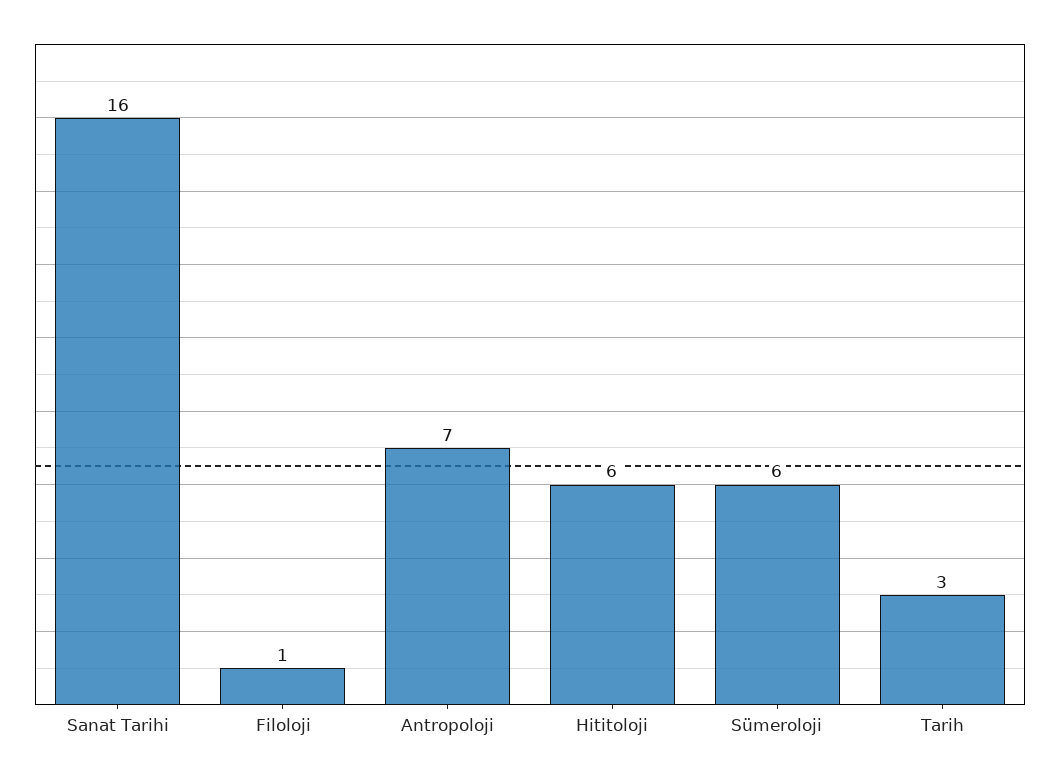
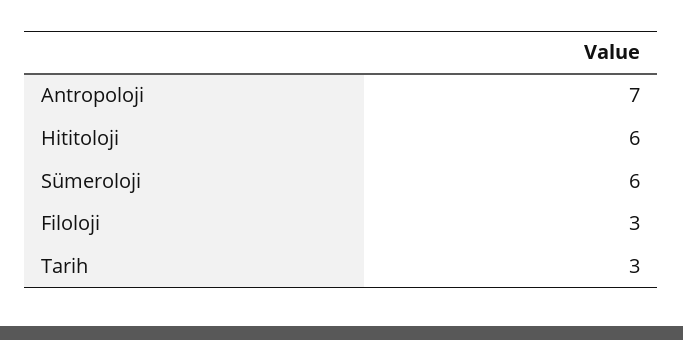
  {
-   "Sanat Tarihi": 16,
-   "Filoloji": 1,
+   "Filoloji": 3,
    "Antropoloji": 7,
    "Hititoloji": 6,
    "Sümeroloji": 6,
    "Tarih": 3
  }

